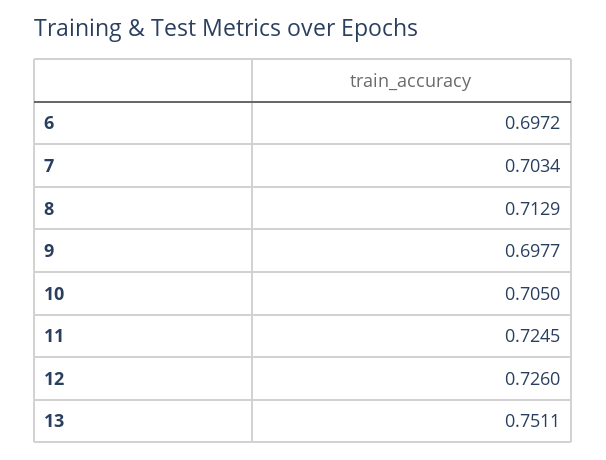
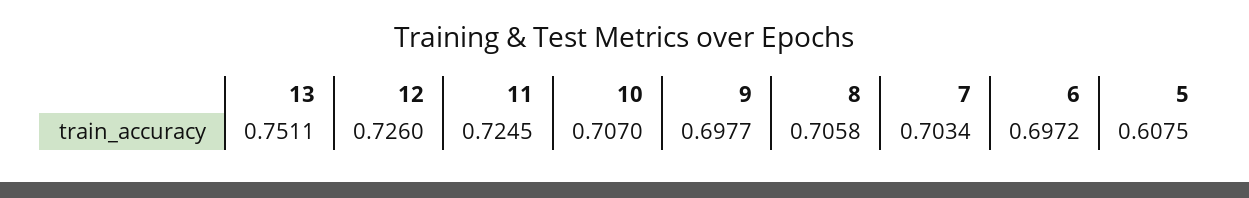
  {
    "6": 0.6972,
    "7": 0.7034,
-   "8": 0.7129,
+   "8": 0.7058,
    "9": 0.6977,
-   "10": 0.705,
+   "10": 0.707,
    "11": 0.7245,
    "12": 0.726,
-   "13": 0.7511
+   "13": 0.7511,
+   "5": 0.6075
  }

